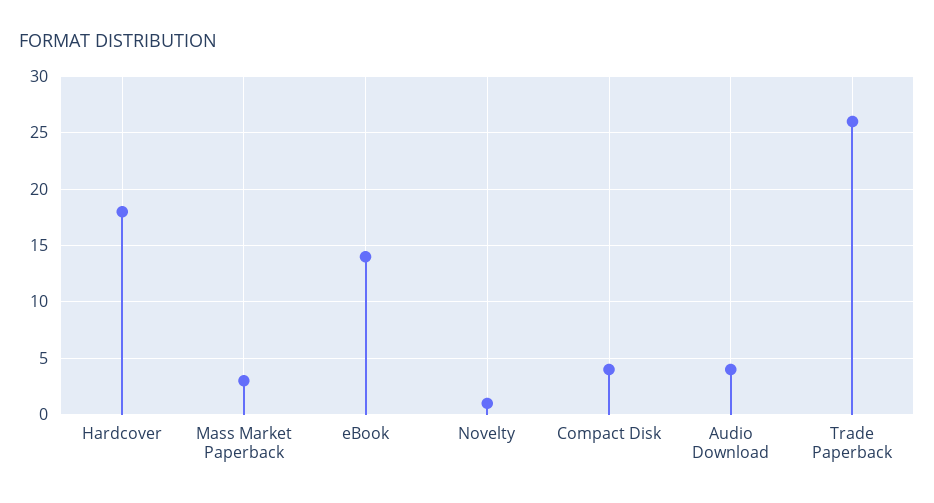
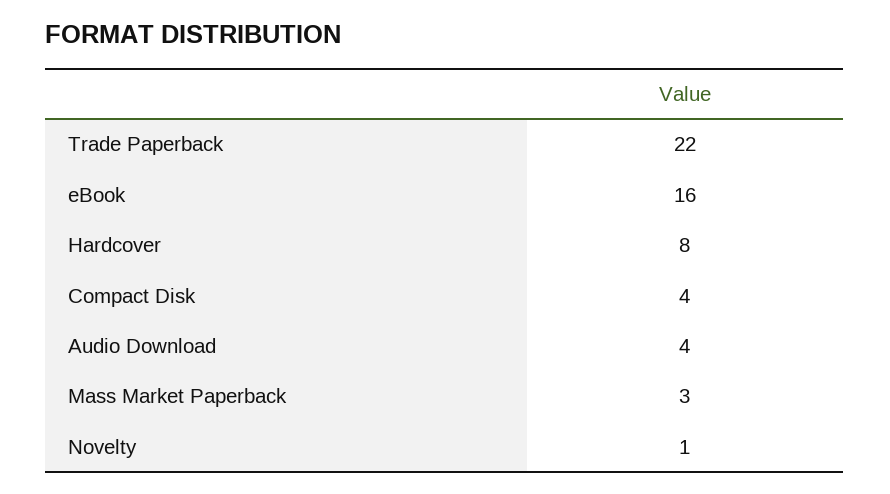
  {
-   "Hardcover": 18,
+   "Hardcover": 8,
    "Mass Market Paperback": 3,
-   "eBook": 14,
+   "eBook": 16,
    "Novelty": 1,
    "Compact Disk": 4,
    "Audio Download": 4,
-   "Trade Paperback": 26
+   "Trade Paperback": 22
  }

